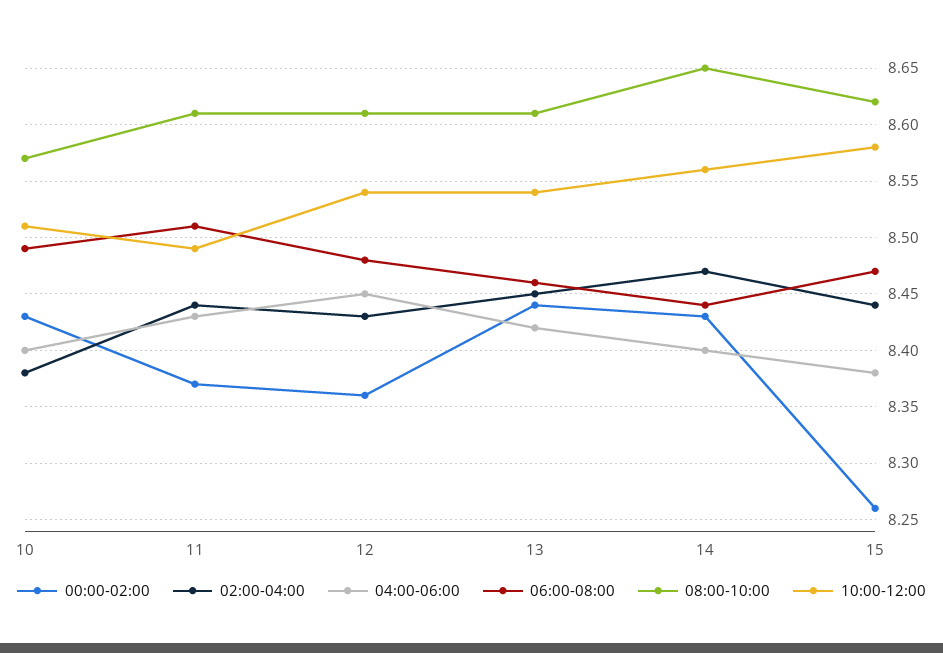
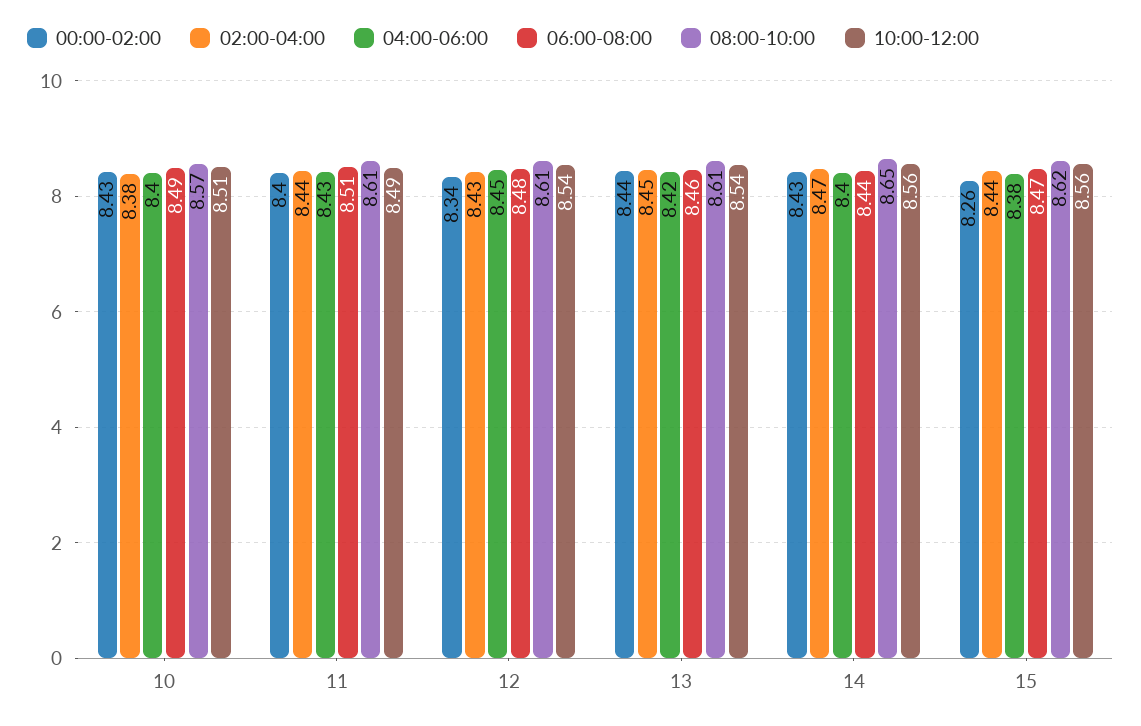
  {
    "00:00-02:00": {
      "10": 8.43,
-     "11": 8.37,
+     "11": 8.4,
-     "12": 8.36,
+     "12": 8.34,
      "13": 8.44,
      "14": 8.43,
      "15": 8.26
    },
    "02:00-04:00": {
      "10": 8.38,
      "11": 8.44,
      "12": 8.43,
      "13": 8.45,
      "14": 8.47,
      "15": 8.44
    },
    "04:00-06:00": {
      "10": 8.4,
      "11": 8.43,
      "12": 8.45,
      "13": 8.42,
      "14": 8.4,
      "15": 8.38
    },
    "06:00-08:00": {
      "10": 8.49,
      "11": 8.51,
      "12": 8.48,
      "13": 8.46,
      "14": 8.44,
      "15": 8.47
    },
    "08:00-10:00": {
      "10": 8.57,
      "11": 8.61,
      "12": 8.61,
      "13": 8.61,
      "14": 8.65,
      "15": 8.62
    },
    "10:00-12:00": {
      "10": 8.51,
      "11": 8.49,
      "12": 8.54,
      "13": 8.54,
      "14": 8.56,
-     "15": 8.58
+     "15": 8.56
    }
  }

